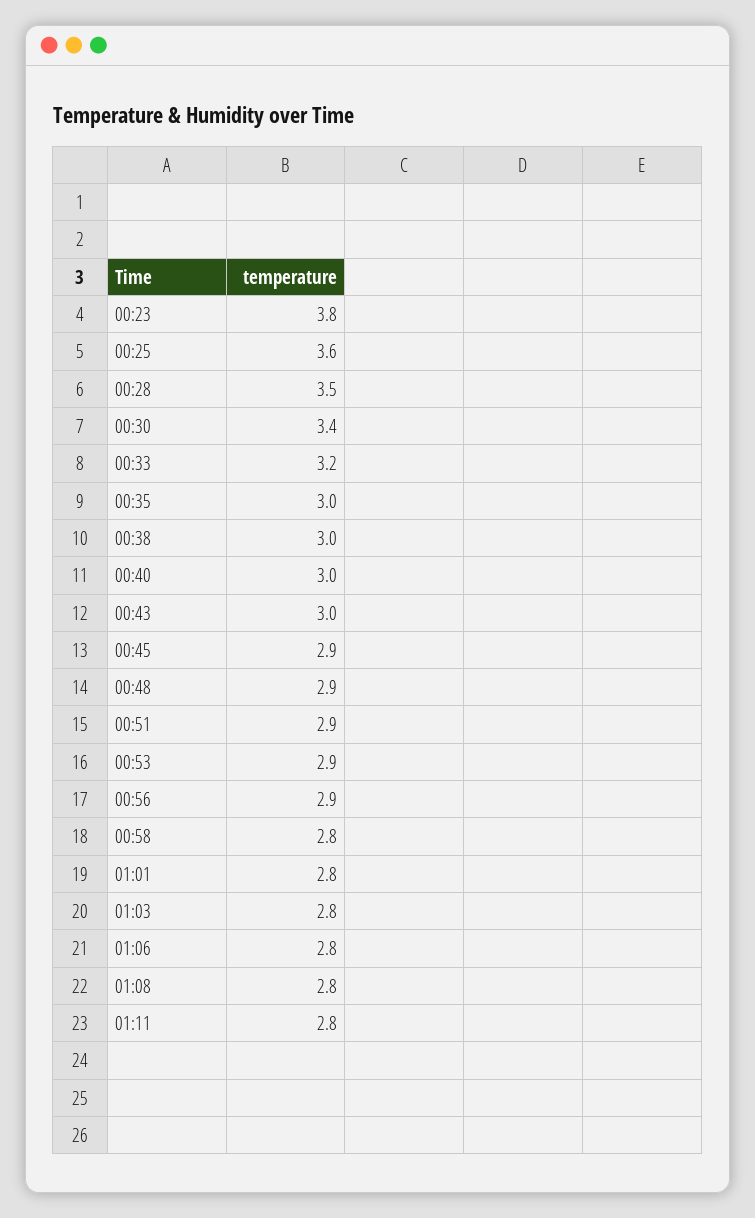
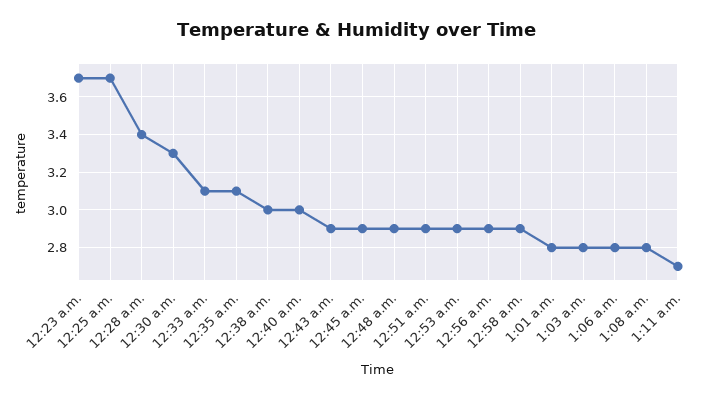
  {
-   "00:23": 3.8,
+   "00:23": 3.7,
-   "00:25": 3.6,
+   "00:25": 3.7,
-   "00:28": 3.5,
+   "00:28": 3.4,
-   "00:30": 3.4,
+   "00:30": 3.3,
-   "00:33": 3.2,
+   "00:33": 3.1,
-   "00:35": 3,
+   "00:35": 3.1,
    "00:38": 3,
    "00:40": 3,
-   "00:43": 3,
+   "00:43": 2.9,
    "00:45": 2.9,
    "00:48": 2.9,
    "00:51": 2.9,
    "00:53": 2.9,
    "00:56": 2.9,
-   "00:58": 2.8,
+   "00:58": 2.9,
    "01:01": 2.8,
    "01:03": 2.8,
    "01:06": 2.8,
    "01:08": 2.8,
-   "01:11": 2.8
+   "01:11": 2.7
  }

